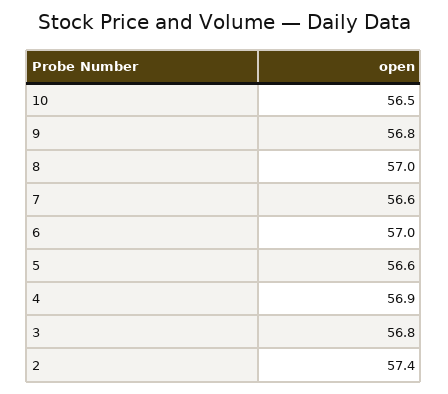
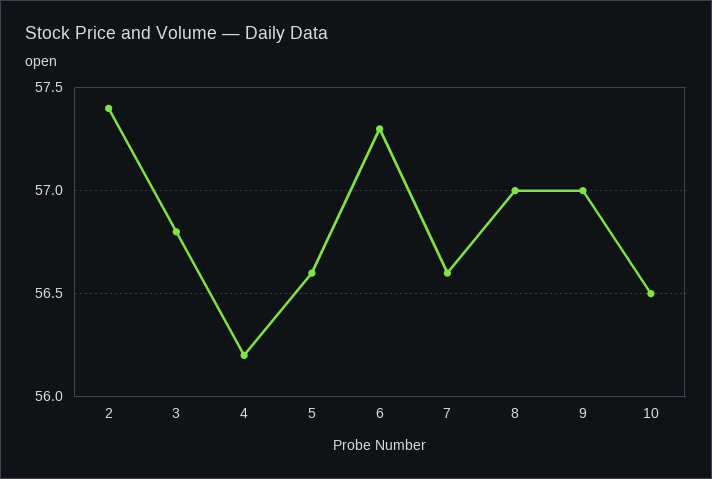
  {
    "10": 56.5,
-   "9": 56.8,
+   "9": 57,
    "8": 57,
    "7": 56.6,
-   "6": 57,
+   "6": 57.3,
    "5": 56.6,
-   "4": 56.9,
+   "4": 56.2,
    "3": 56.8,
    "2": 57.4
  }

